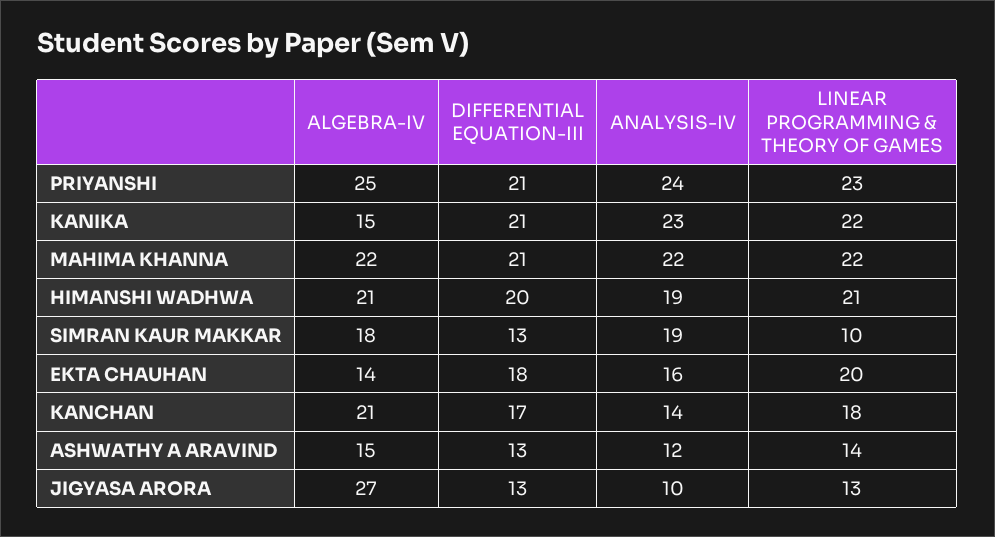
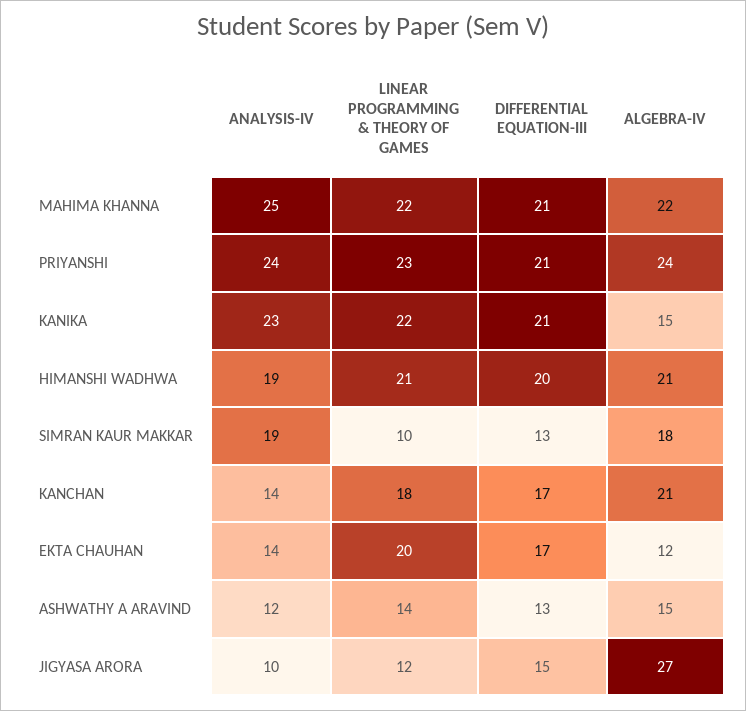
  {
    "ALGEBRA-IV": {
-     "PRIYANSHI": 25,
+     "PRIYANSHI": 24,
      "KANIKA": 15,
      "MAHIMA KHANNA": 22,
      "HIMANSHI WADHWA": 21,
      "SIMRAN KAUR MAKKAR": 18,
-     "EKTA CHAUHAN": 14,
+     "EKTA CHAUHAN": 12,
      "KANCHAN": 21,
      "ASHWATHY A ARAVIND": 15,
      "JIGYASA ARORA": 27
    },
    "DIFFERENTIAL EQUATION-III": {
      "PRIYANSHI": 21,
      "KANIKA": 21,
      "MAHIMA KHANNA": 21,
      "HIMANSHI WADHWA": 20,
      "SIMRAN KAUR MAKKAR": 13,
-     "EKTA CHAUHAN": 18,
+     "EKTA CHAUHAN": 17,
      "KANCHAN": 17,
      "ASHWATHY A ARAVIND": 13,
-     "JIGYASA ARORA": 13
+     "JIGYASA ARORA": 15
    },
    "ANALYSIS-IV": {
      "PRIYANSHI": 24,
      "KANIKA": 23,
-     "MAHIMA KHANNA": 22,
+     "MAHIMA KHANNA": 25,
      "HIMANSHI WADHWA": 19,
      "SIMRAN KAUR MAKKAR": 19,
-     "EKTA CHAUHAN": 16,
+     "EKTA CHAUHAN": 14,
      "KANCHAN": 14,
      "ASHWATHY A ARAVIND": 12,
      "JIGYASA ARORA": 10
    },
    "LINEAR PROGRAMMING & THEORY OF GAMES": {
      "PRIYANSHI": 23,
      "KANIKA": 22,
      "MAHIMA KHANNA": 22,
      "HIMANSHI WADHWA": 21,
      "SIMRAN KAUR MAKKAR": 10,
      "EKTA CHAUHAN": 20,
      "KANCHAN": 18,
      "ASHWATHY A ARAVIND": 14,
-     "JIGYASA ARORA": 13
+     "JIGYASA ARORA": 12
    }
  }

